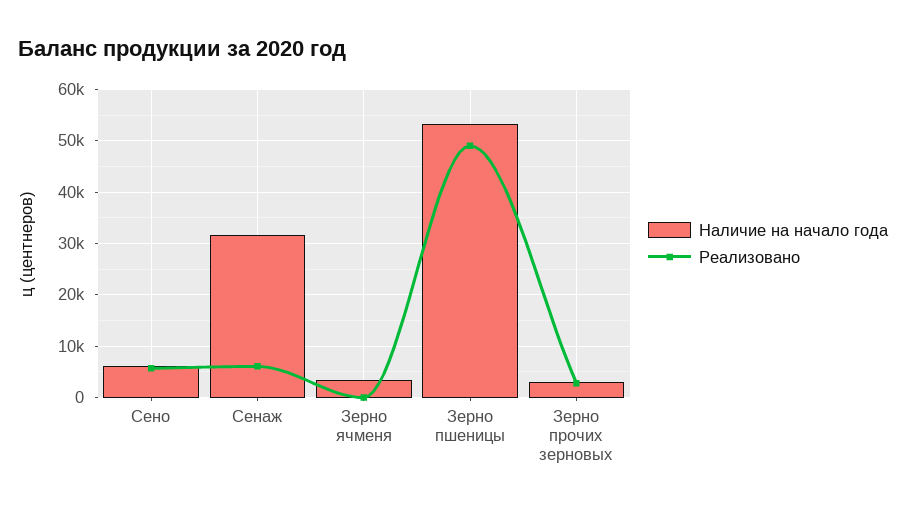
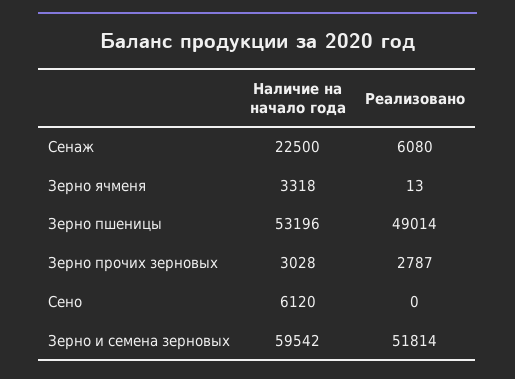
  {
    "Наличие на начало года": {
      "Сено": 6120,
-     "Сенаж": 32000,
+     "Сенаж": 22500,
      "Зерно ячменя": 3318,
      "Зерно пшеницы": 53196,
-     "Зерно прочих зерновых": 3028
+     "Зерно прочих зерновых": 3028,
+     "Зерно и семена зерновых": 59542
    },
    "Реализовано": {
-     "Сено": 6000,
+     "Сено": 0,
      "Сенаж": 6080,
      "Зерно ячменя": 13,
      "Зерно пшеницы": 49014,
-     "Зерно прочих зерновых": 2787
+     "Зерно прочих зерновых": 2787,
+     "Зерно и семена зерновых": 51814
    }
  }

